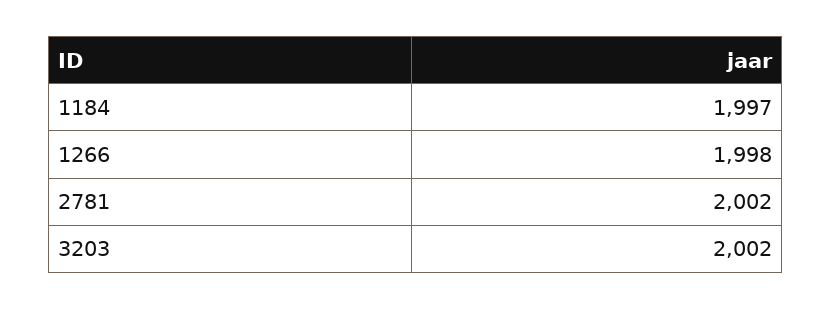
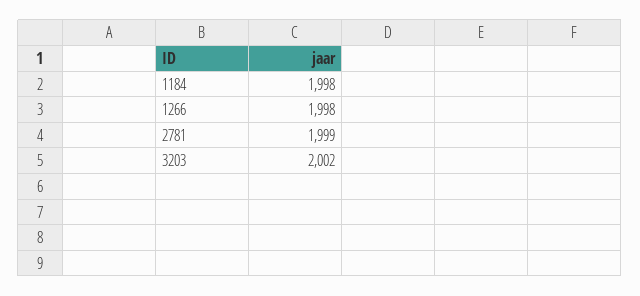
  {
-   "1184": 1997,
+   "1184": 1998,
    "1266": 1998,
-   "2781": 2002,
+   "2781": 1999,
    "3203": 2002
  }

